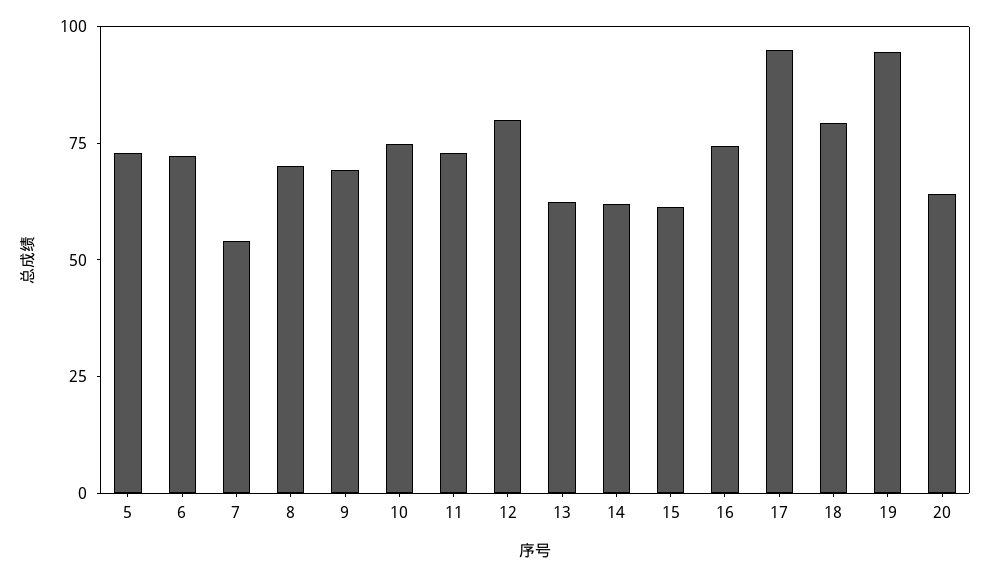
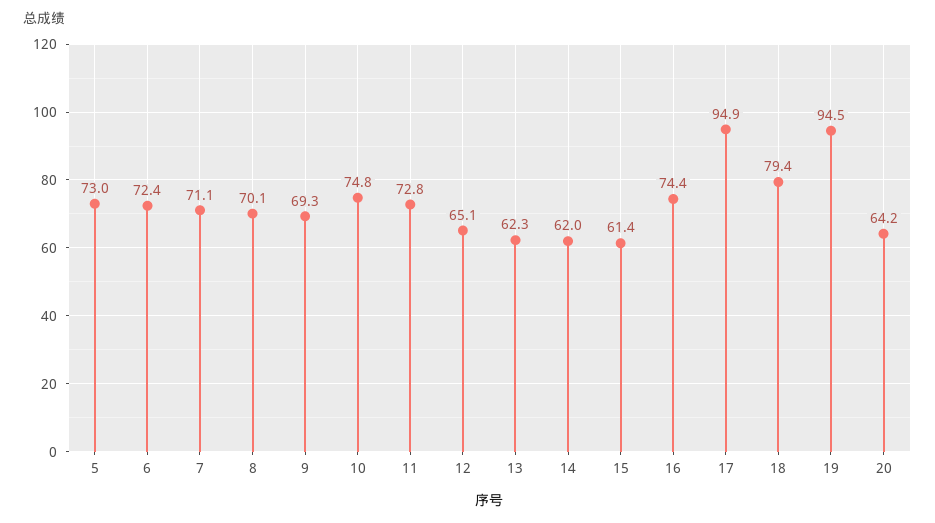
  {
    "5": 73,
    "6": 72.4,
-   "7": 55,
+   "7": 71.1,
    "8": 70.1,
    "9": 69.3,
    "10": 74.8,
    "11": 72.8,
-   "12": 80,
+   "12": 65.1,
    "13": 62.3,
    "14": 62,
    "15": 61.4,
    "16": 74.4,
    "17": 94.9,
    "18": 79.4,
    "19": 94.5,
    "20": 64.2
  }

